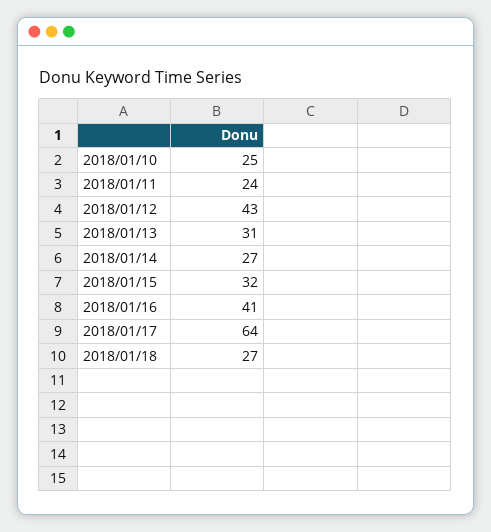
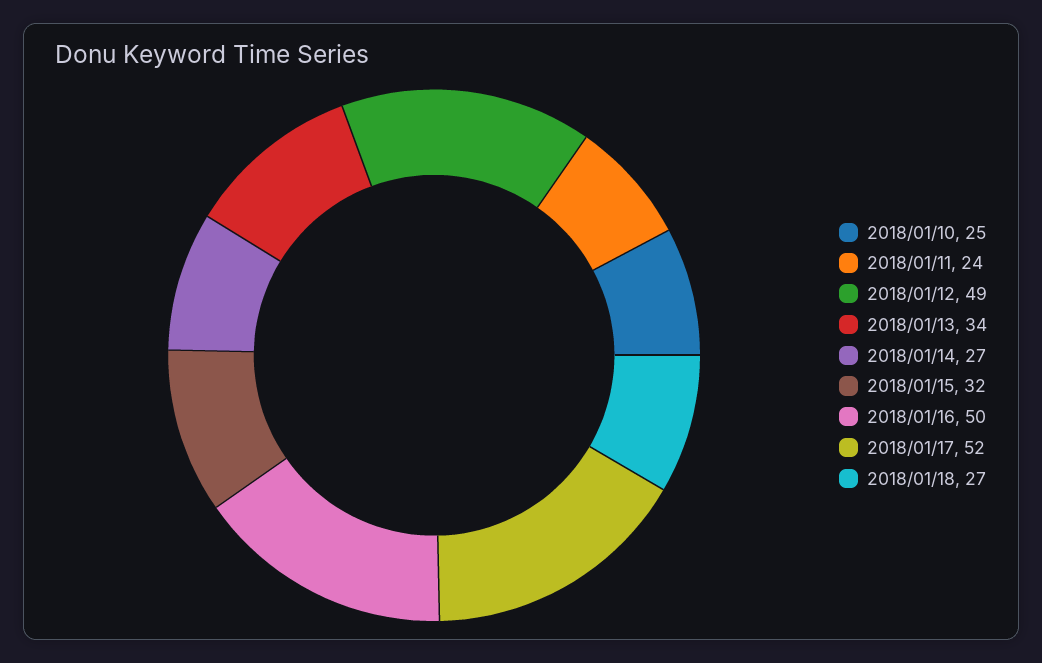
  {
    "2018/01/10": 25,
    "2018/01/11": 24,
-   "2018/01/12": 43,
+   "2018/01/12": 49,
-   "2018/01/13": 31,
+   "2018/01/13": 34,
    "2018/01/14": 27,
    "2018/01/15": 32,
-   "2018/01/16": 41,
+   "2018/01/16": 50,
-   "2018/01/17": 64,
+   "2018/01/17": 52,
    "2018/01/18": 27
  }

